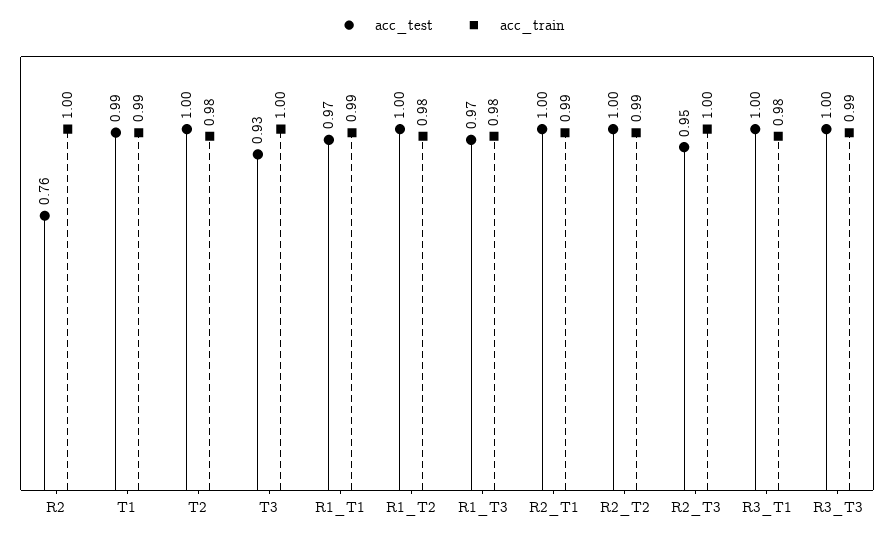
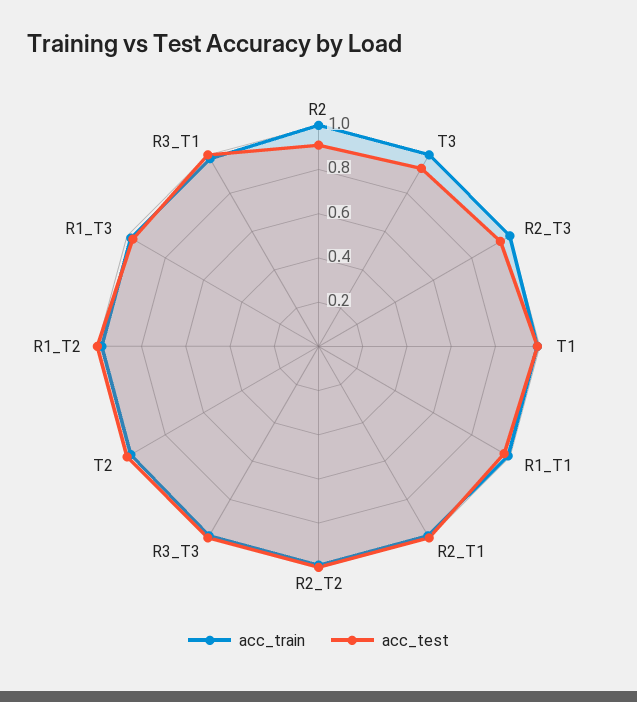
  {
    "acc_test": {
-     "R2": 0.76,
+     "R2": 0.9,
      "T1": 0.99,
      "T2": 1,
      "T3": 0.93,
      "R1_T1": 0.97,
      "R1_T2": 1,
      "R1_T3": 0.97,
      "R2_T1": 1,
      "R2_T2": 1,
      "R2_T3": 0.95,
      "R3_T1": 1,
      "R3_T3": 1
    },
    "acc_train": {
      "R2": 1,
      "T1": 0.99,
      "T2": 0.98,
      "T3": 1,
      "R1_T1": 0.99,
      "R1_T2": 0.98,
      "R1_T3": 0.98,
      "R2_T1": 0.99,
      "R2_T2": 0.99,
      "R2_T3": 1,
      "R3_T1": 0.98,
      "R3_T3": 0.99
    }
  }

